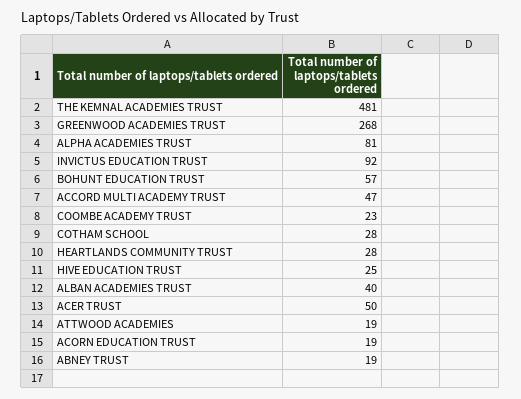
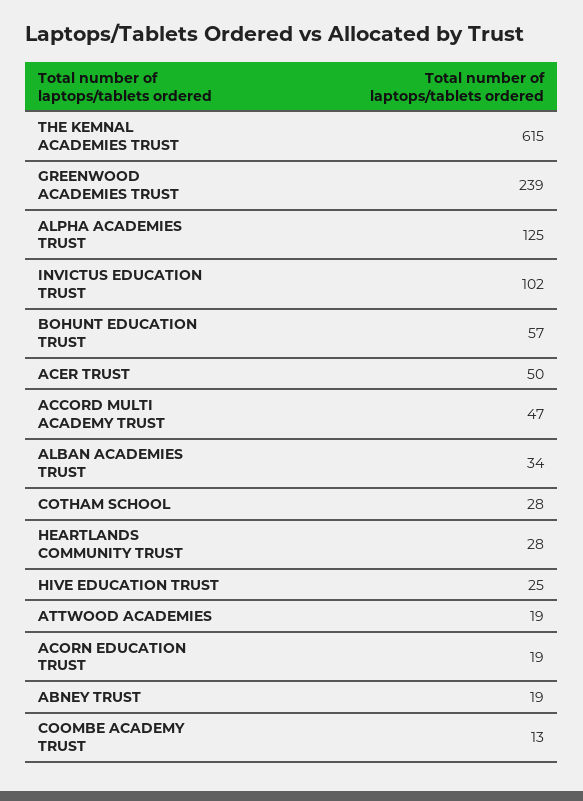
  {
-   "THE KEMNAL ACADEMIES TRUST": 481,
+   "THE KEMNAL ACADEMIES TRUST": 615,
-   "GREENWOOD ACADEMIES TRUST": 268,
+   "GREENWOOD ACADEMIES TRUST": 239,
-   "ALPHA ACADEMIES TRUST": 81,
+   "ALPHA ACADEMIES TRUST": 125,
-   "INVICTUS EDUCATION TRUST": 92,
+   "INVICTUS EDUCATION TRUST": 102,
    "BOHUNT EDUCATION TRUST": 57,
    "ACCORD MULTI ACADEMY TRUST": 47,
-   "COOMBE ACADEMY TRUST": 23,
+   "COOMBE ACADEMY TRUST": 13,
    "COTHAM SCHOOL": 28,
    "HEARTLANDS COMMUNITY TRUST": 28,
    "HIVE EDUCATION TRUST": 25,
-   "ALBAN ACADEMIES TRUST": 40,
+   "ALBAN ACADEMIES TRUST": 34,
    "ACER TRUST": 50,
    "ATTWOOD ACADEMIES": 19,
    "ACORN EDUCATION TRUST": 19,
    "ABNEY TRUST": 19
  }

